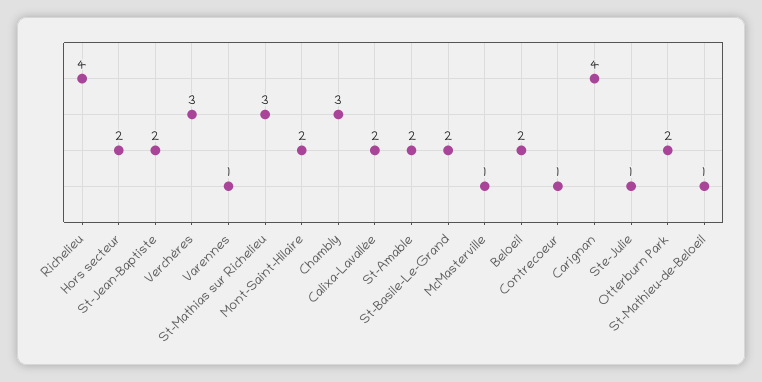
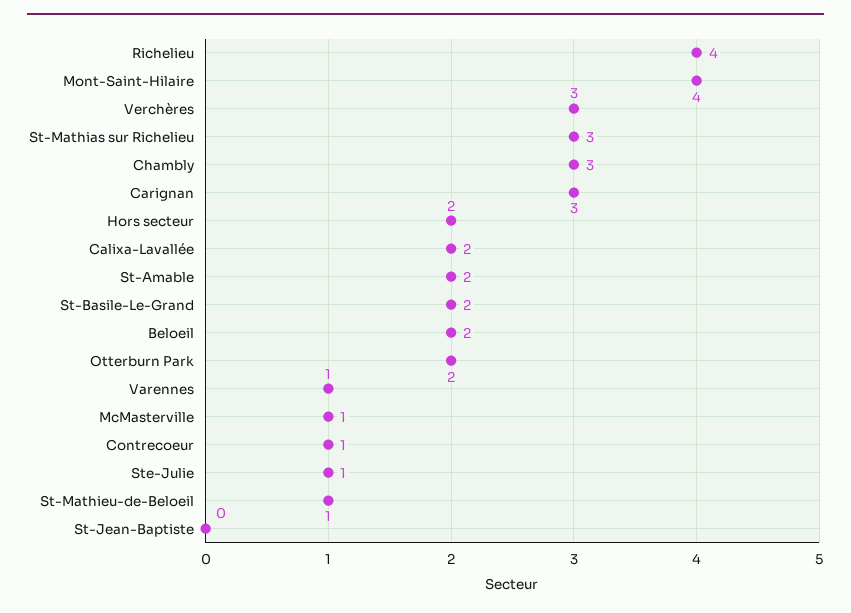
  {
    "Richelieu": 4,
    "Hors secteur": 2,
-   "St-Jean-Baptiste": 2,
+   "St-Jean-Baptiste": 0,
    "Verchères": 3,
    "Varennes": 1,
    "St-Mathias sur Richelieu": 3,
-   "Mont-Saint-Hilaire": 2,
+   "Mont-Saint-Hilaire": 4,
    "Chambly": 3,
    "Calixa-Lavallée": 2,
    "St-Amable": 2,
    "St-Basile-Le-Grand": 2,
    "McMasterville": 1,
    "Beloeil": 2,
    "Contrecoeur": 1,
-   "Carignan": 4,
+   "Carignan": 3,
    "Ste-Julie": 1,
    "Otterburn Park": 2,
    "St-Mathieu-de-Beloeil": 1
  }

